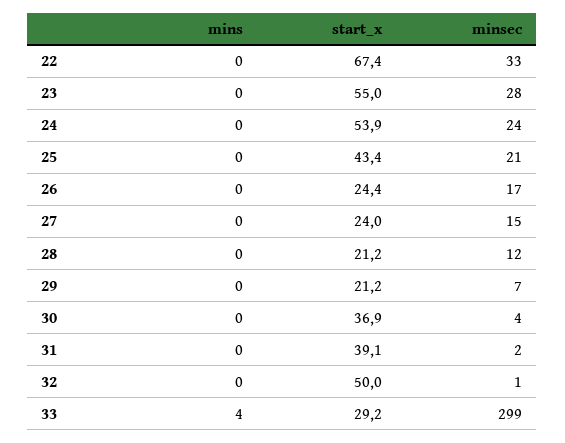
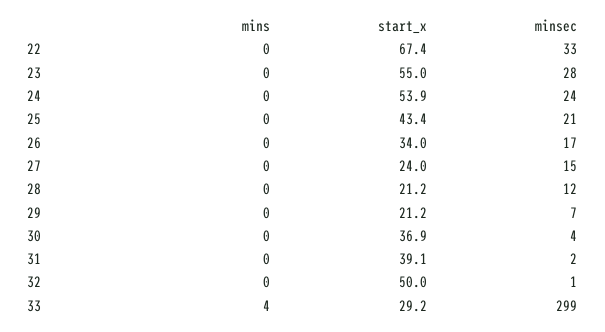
  {
    "mins": {
      "22": 0,
      "23": 0,
      "24": 0,
      "25": 0,
      "26": 0,
      "27": 0,
      "28": 0,
      "29": 0,
      "30": 0,
      "31": 0,
      "32": 0,
      "33": 4
    },
    "start_x": {
      "22": 67.4,
      "23": 55,
      "24": 53.9,
      "25": 43.4,
-     "26": 24.4,
+     "26": 34,
      "27": 24,
      "28": 21.2,
      "29": 21.2,
      "30": 36.9,
      "31": 39.1,
      "32": 50,
      "33": 29.2
    },
    "minsec": {
      "22": 33,
      "23": 28,
      "24": 24,
      "25": 21,
      "26": 17,
      "27": 15,
      "28": 12,
      "29": 7,
      "30": 4,
      "31": 2,
      "32": 1,
      "33": 299
    }
  }

